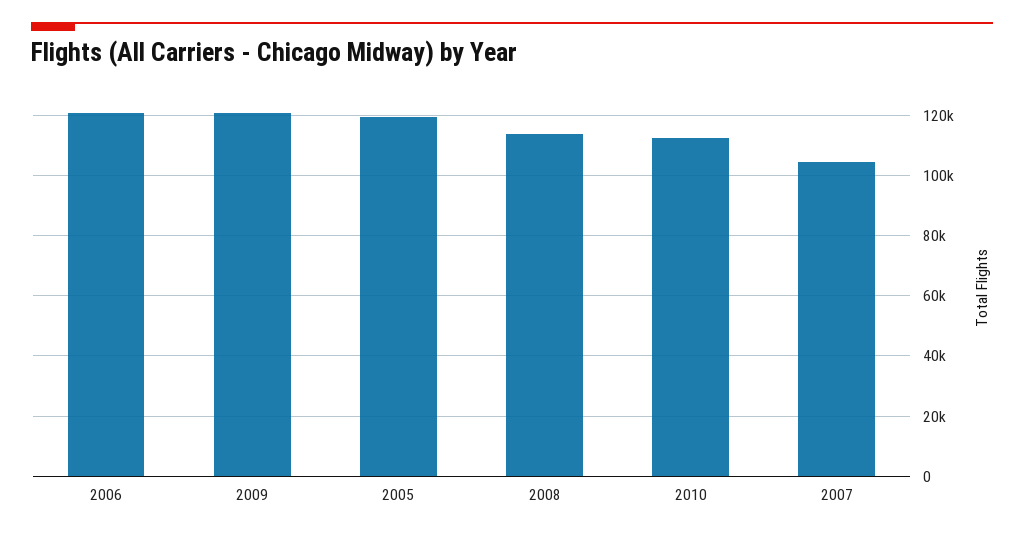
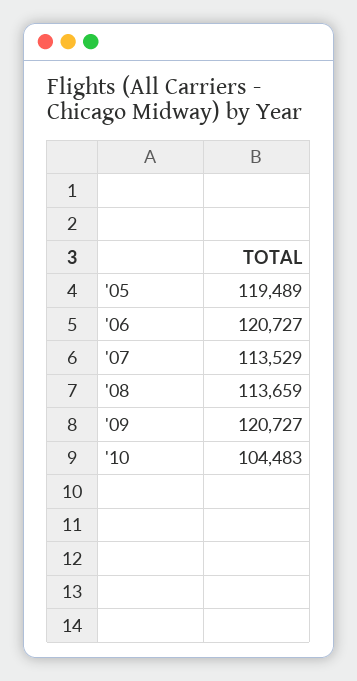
  {
    "2006": 120727,
    "2009": 120727,
    "2005": 119489,
    "2008": 113659,
-   "2010": 112000,
+   "2010": 104483,
-   "2007": 104000
+   "2007": 113529
  }

